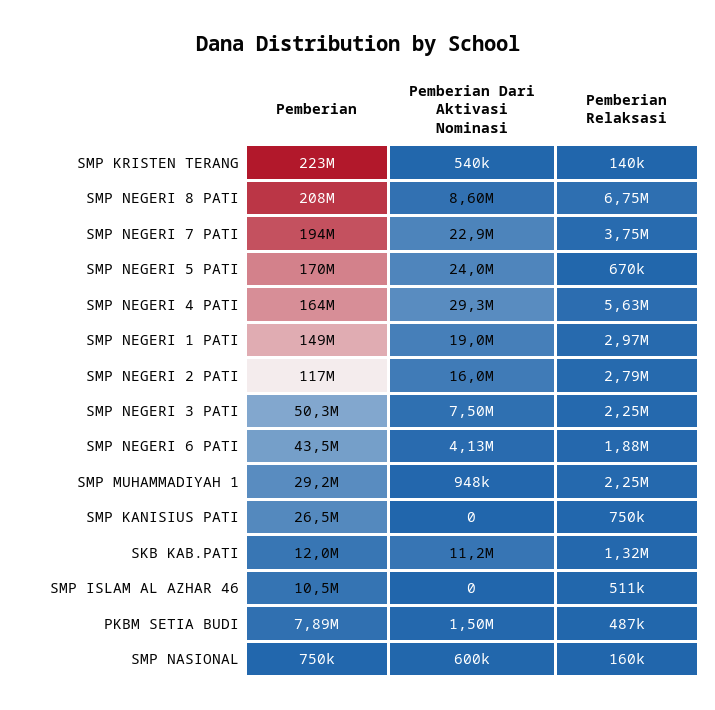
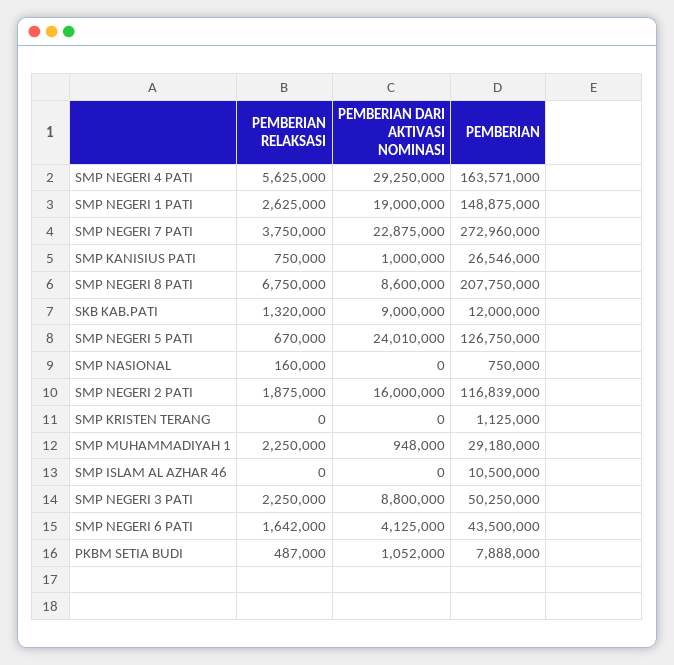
  {
    "Pemberian": {
-     "SMP KRISTEN TERANG": 223000000,
+     "SMP KRISTEN TERANG": 1125000,
      "SMP NEGERI 8 PATI": 207750000,
-     "SMP NEGERI 7 PATI": 194000000,
+     "SMP NEGERI 7 PATI": 272960000,
-     "SMP NEGERI 5 PATI": 170000000,
+     "SMP NEGERI 5 PATI": 126750000,
      "SMP NEGERI 4 PATI": 163571000,
      "SMP NEGERI 1 PATI": 148875000,
      "SMP NEGERI 2 PATI": 116839000,
      "SMP NEGERI 3 PATI": 50250000,
      "SMP NEGERI 6 PATI": 43500000,
      "SMP MUHAMMADIYAH 1": 29180000,
      "SMP KANISIUS PATI": 26546000,
      "SKB KAB.PATI": 12000000,
      "SMP ISLAM AL AZHAR 46": 10500000,
      "PKBM SETIA BUDI": 7888000,
      "SMP NASIONAL": 750000
    },
    "Pemberian Dari Aktivasi Nominasi": {
-     "SMP KRISTEN TERANG": 540000,
+     "SMP KRISTEN TERANG": 0,
      "SMP NEGERI 8 PATI": 8600000,
      "SMP NEGERI 7 PATI": 22875000,
      "SMP NEGERI 5 PATI": 24010000,
      "SMP NEGERI 4 PATI": 29250000,
      "SMP NEGERI 1 PATI": 19000000,
      "SMP NEGERI 2 PATI": 16000000,
-     "SMP NEGERI 3 PATI": 7500000,
+     "SMP NEGERI 3 PATI": 8800000,
      "SMP NEGERI 6 PATI": 4125000,
      "SMP MUHAMMADIYAH 1": 948000,
-     "SMP KANISIUS PATI": 0,
+     "SMP KANISIUS PATI": 1000000,
-     "SKB KAB.PATI": 11200000,
+     "SKB KAB.PATI": 9000000,
      "SMP ISLAM AL AZHAR 46": 0,
-     "PKBM SETIA BUDI": 1500000,
+     "PKBM SETIA BUDI": 1052000,
-     "SMP NASIONAL": 600000
+     "SMP NASIONAL": 0
    },
    "Pemberian Relaksasi": {
-     "SMP KRISTEN TERANG": 140000,
+     "SMP KRISTEN TERANG": 0,
      "SMP NEGERI 8 PATI": 6750000,
      "SMP NEGERI 7 PATI": 3750000,
      "SMP NEGERI 5 PATI": 670000,
      "SMP NEGERI 4 PATI": 5625000,
-     "SMP NEGERI 1 PATI": 2970000,
+     "SMP NEGERI 1 PATI": 2625000,
-     "SMP NEGERI 2 PATI": 2790000,
+     "SMP NEGERI 2 PATI": 1875000,
      "SMP NEGERI 3 PATI": 2250000,
-     "SMP NEGERI 6 PATI": 1880000,
+     "SMP NEGERI 6 PATI": 1642000,
      "SMP MUHAMMADIYAH 1": 2250000,
      "SMP KANISIUS PATI": 750000,
      "SKB KAB.PATI": 1320000,
-     "SMP ISLAM AL AZHAR 46": 511000,
+     "SMP ISLAM AL AZHAR 46": 0,
      "PKBM SETIA BUDI": 487000,
      "SMP NASIONAL": 160000
    }
  }

